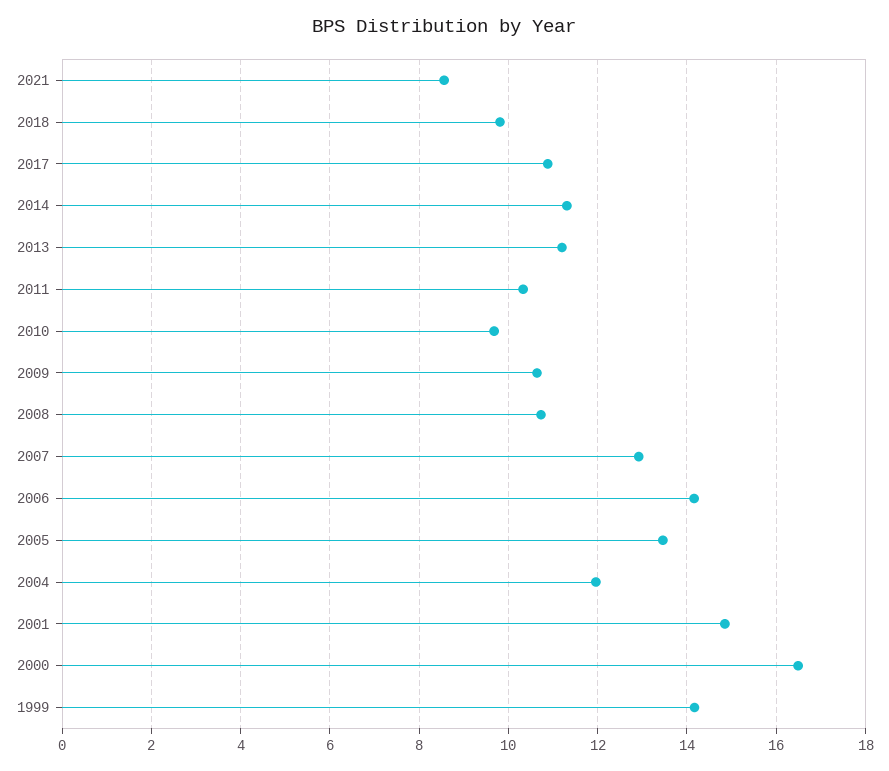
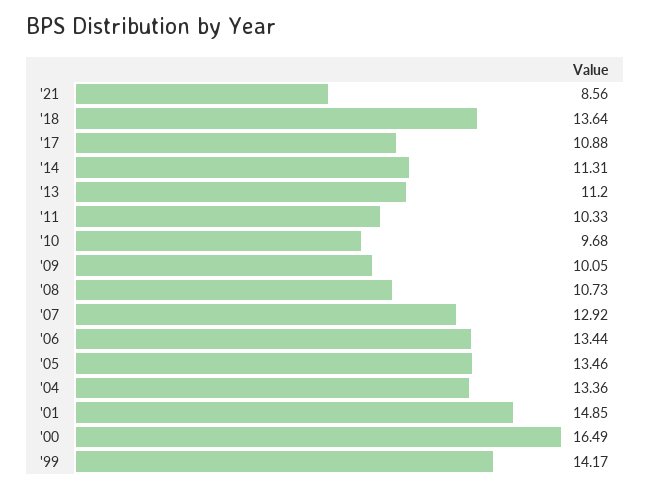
  {
    "2021": 8.56,
-   "2018": 9.8,
+   "2018": 13.64,
    "2017": 10.88,
    "2014": 11.31,
    "2013": 11.2,
    "2011": 10.33,
    "2010": 9.68,
-   "2009": 10.6,
+   "2009": 10.05,
    "2008": 10.73,
    "2007": 12.92,
-   "2006": 14.2,
+   "2006": 13.44,
    "2005": 13.46,
-   "2004": 12,
+   "2004": 13.36,
    "2001": 14.85,
    "2000": 16.49,
    "1999": 14.17
  }

